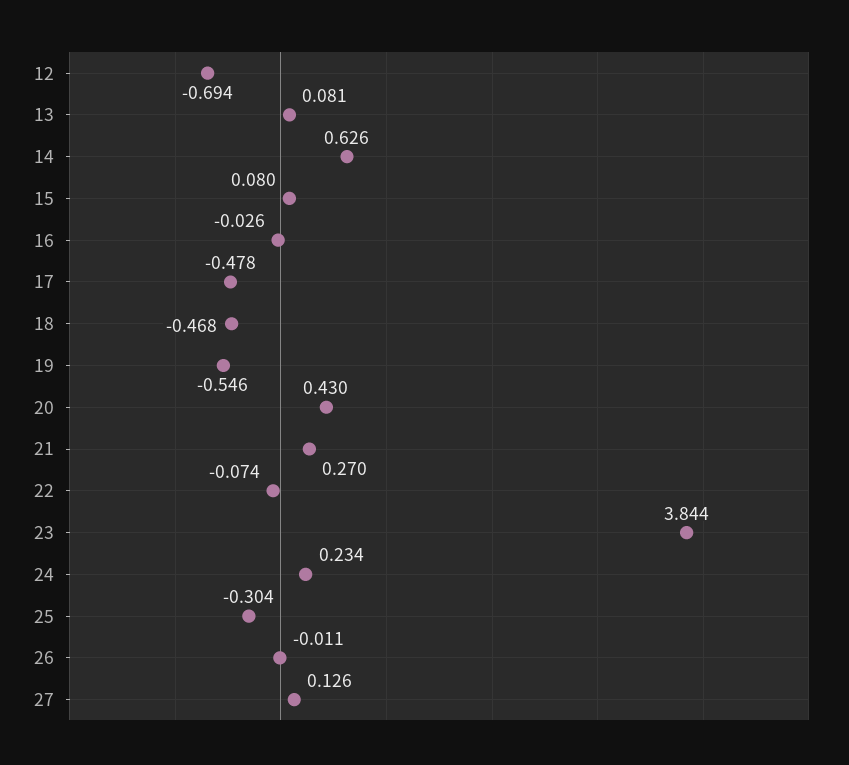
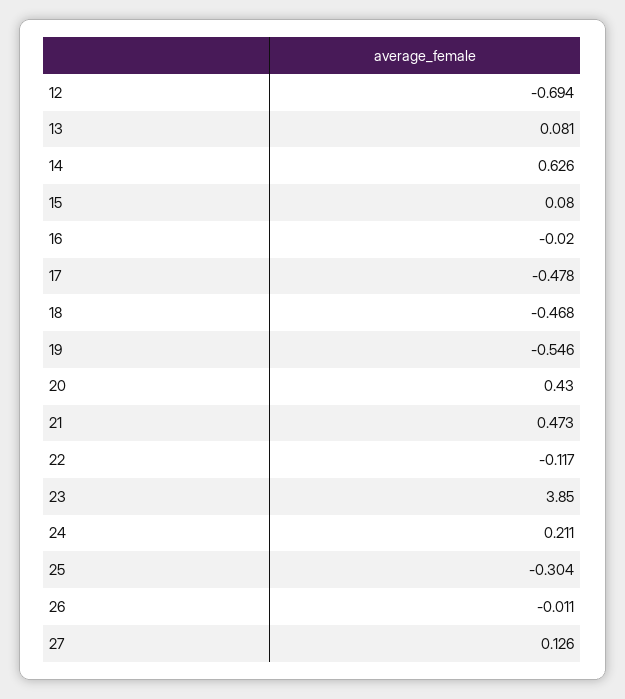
  {
    "12": -0.694,
    "13": 0.081,
    "14": 0.626,
    "15": 0.08,
-   "16": -0.026,
+   "16": -0.02,
    "17": -0.478,
    "18": -0.468,
    "19": -0.546,
    "20": 0.43,
-   "21": 0.27,
+   "21": 0.473,
-   "22": -0.074,
+   "22": -0.117,
-   "23": 3.844,
+   "23": 3.85,
-   "24": 0.234,
+   "24": 0.211,
    "25": -0.304,
    "26": -0.011,
    "27": 0.126
  }

